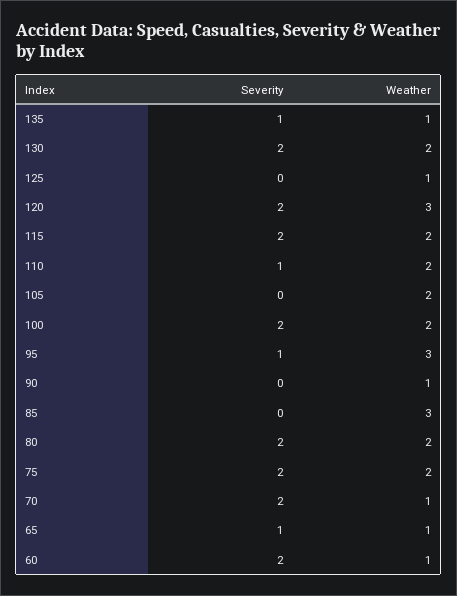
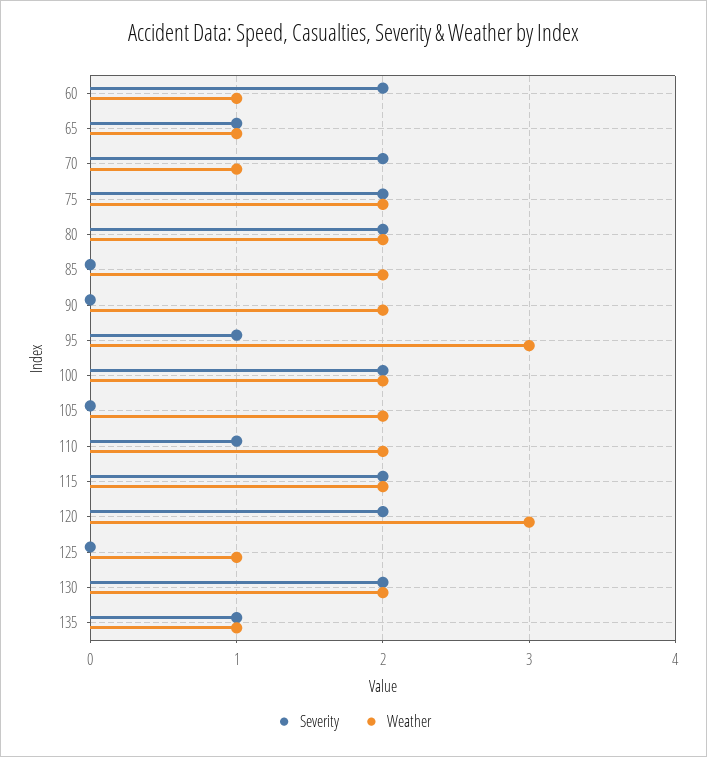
  {
    "Severity": {
      "135": 1,
      "130": 2,
      "125": 0,
      "120": 2,
      "115": 2,
      "110": 1,
      "105": 0,
      "100": 2,
      "95": 1,
      "90": 0,
      "85": 0,
      "80": 2,
      "75": 2,
      "70": 2,
      "65": 1,
      "60": 2
    },
    "Weather": {
      "135": 1,
      "130": 2,
      "125": 1,
      "120": 3,
      "115": 2,
      "110": 2,
      "105": 2,
      "100": 2,
      "95": 3,
-     "90": 1,
+     "90": 2,
-     "85": 3,
+     "85": 2,
      "80": 2,
      "75": 2,
      "70": 1,
      "65": 1,
      "60": 1
    }
  }

